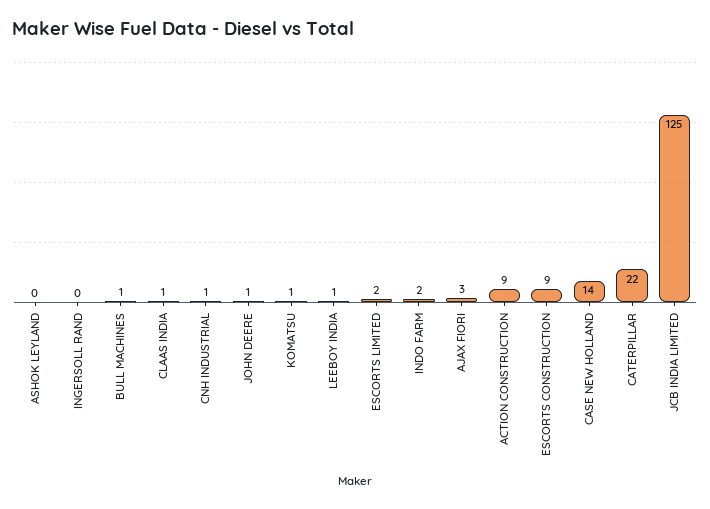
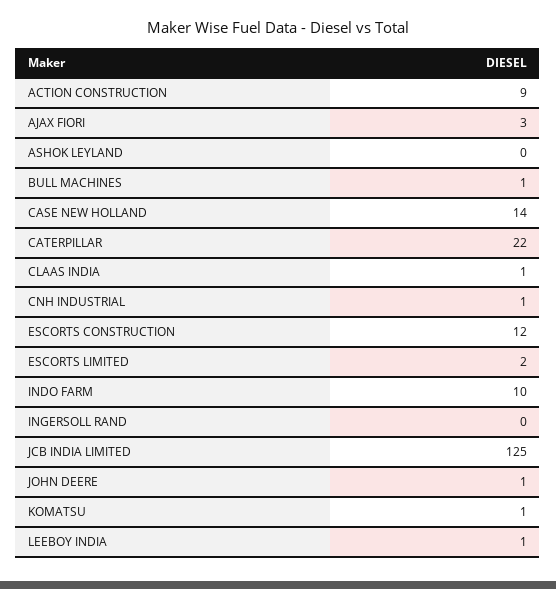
  {
    "ASHOK LEYLAND": 0,
    "INGERSOLL RAND": 0,
    "BULL MACHINES": 1,
    "CLAAS INDIA": 1,
    "CNH INDUSTRIAL": 1,
    "JOHN DEERE": 1,
    "KOMATSU": 1,
    "LEEBOY INDIA": 1,
    "ESCORTS LIMITED": 2,
-   "INDO FARM": 2,
+   "INDO FARM": 10,
    "AJAX FIORI": 3,
    "ACTION CONSTRUCTION": 9,
-   "ESCORTS CONSTRUCTION": 9,
+   "ESCORTS CONSTRUCTION": 12,
    "CASE NEW HOLLAND": 14,
    "CATERPILLAR": 22,
    "JCB INDIA LIMITED": 125
  }

